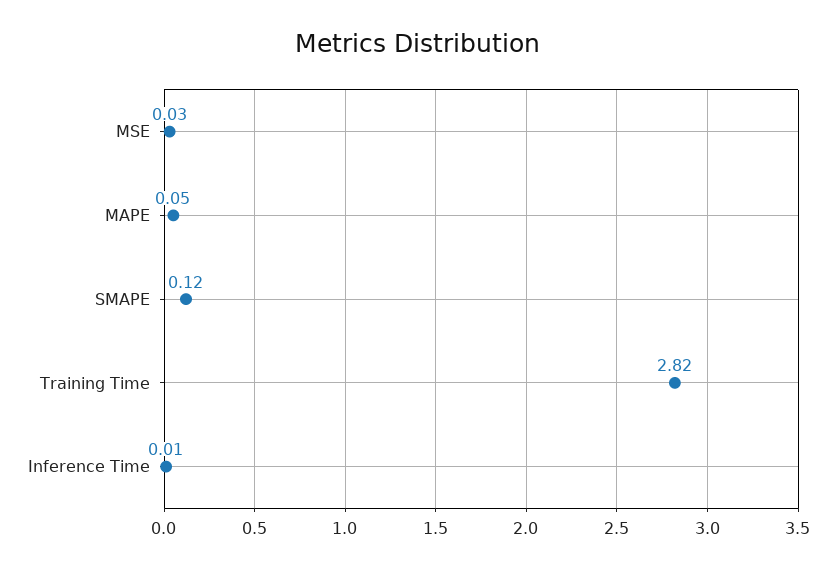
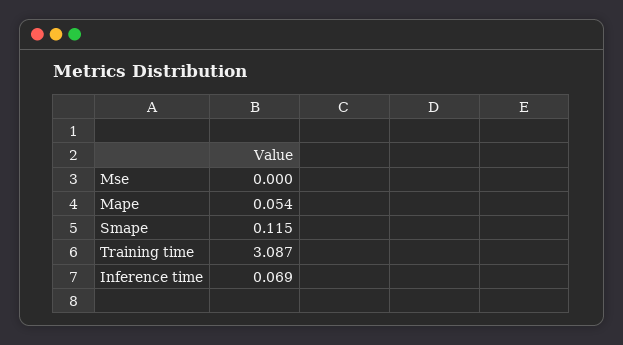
  {
-   "MSE": 0.03,
+   "MSE": 0,
    "MAPE": 0.054,
    "SMAPE": 0.115,
-   "Training Time": 2.82,
+   "Training Time": 3.087,
-   "Inference Time": 0.01
+   "Inference Time": 0.069
  }

